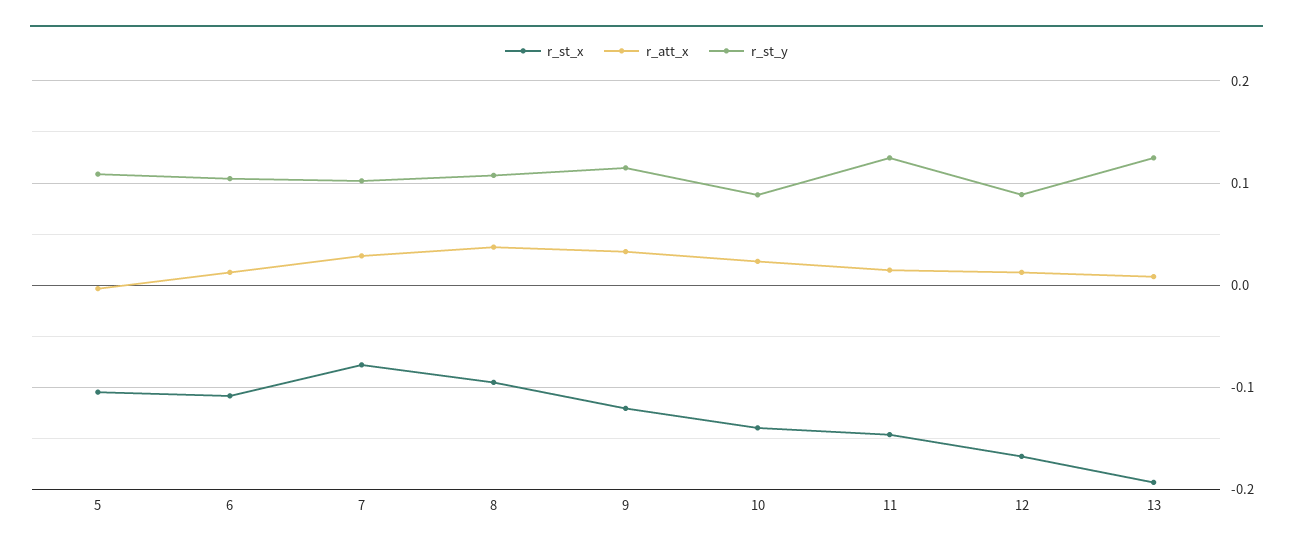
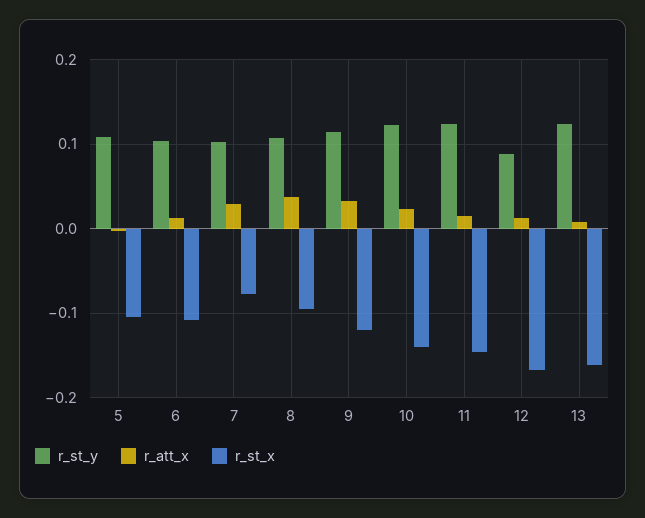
  {
    "r_st_x": {
      "5": -0.1,
      "6": -0.11,
      "7": -0.08,
      "8": -0.09,
      "9": -0.12,
      "10": -0.14,
      "11": -0.15,
      "12": -0.17,
-     "13": -0.19
+     "13": -0.16
    },
    "r_att_x": {
      "5": 0,
      "6": 0.01,
      "7": 0.03,
      "8": 0.04,
      "9": 0.03,
      "10": 0.02,
      "11": 0.01,
      "12": 0.01,
      "13": 0.01
    },
    "r_st_y": {
      "5": 0.11,
      "6": 0.1,
      "7": 0.1,
      "8": 0.11,
      "9": 0.12,
-     "10": 0.09,
+     "10": 0.12,
      "11": 0.12,
      "12": 0.09,
      "13": 0.12
    }
  }

